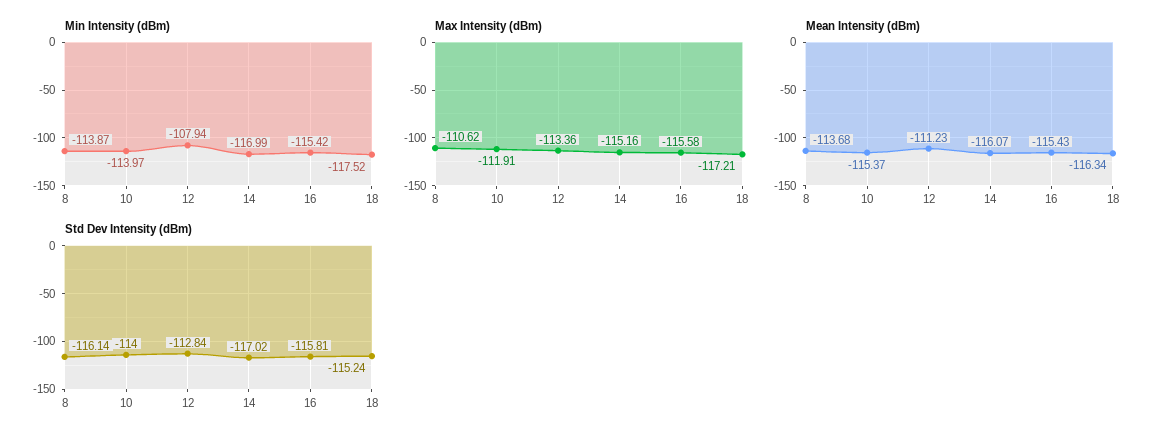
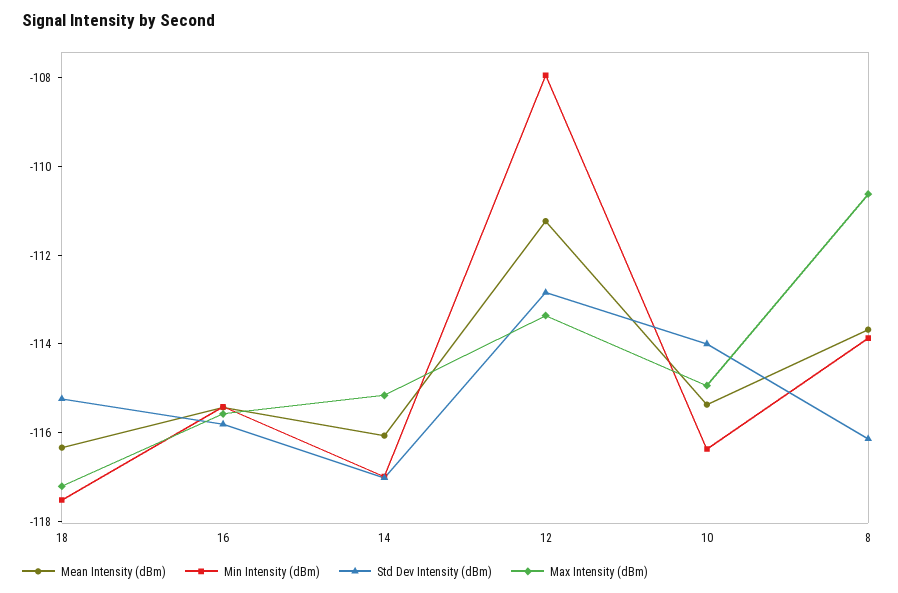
  {
    "Min Intensity (dBm)": {
      "8": -113.87,
-     "10": -113.97,
+     "10": -116.5,
      "12": -107.94,
      "14": -116.99,
      "16": -115.42,
      "18": -117.52
    },
    "Max Intensity (dBm)": {
      "8": -110.62,
-     "10": -111.91,
+     "10": -115,
      "12": -113.36,
      "14": -115.16,
      "16": -115.58,
      "18": -117.21
    },
    "Mean Intensity (dBm)": {
      "8": -113.68,
      "10": -115.37,
      "12": -111.23,
      "14": -116.07,
      "16": -115.43,
      "18": -116.34
    },
    "Std Dev Intensity (dBm)": {
      "8": -116.14,
      "10": -114,
      "12": -112.84,
      "14": -117.02,
      "16": -115.81,
      "18": -115.24
    }
  }

